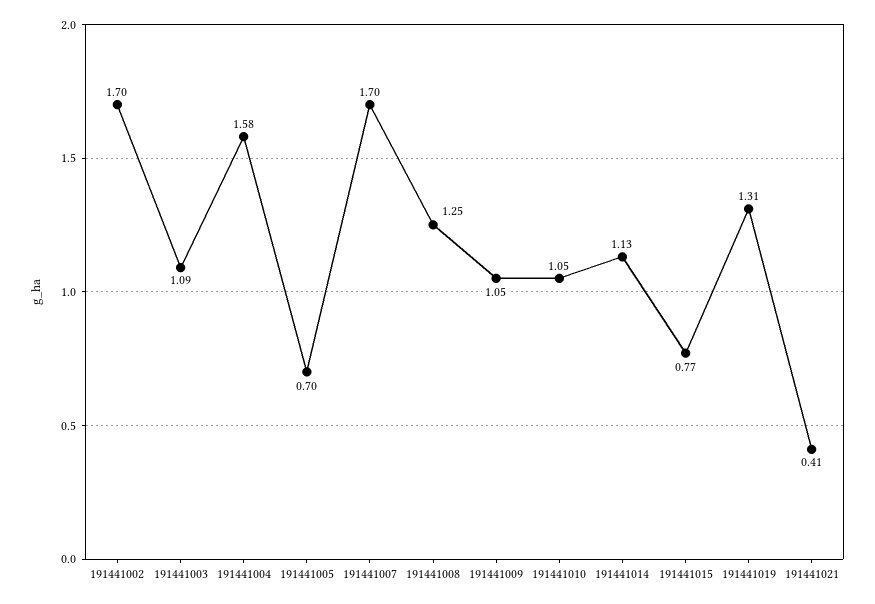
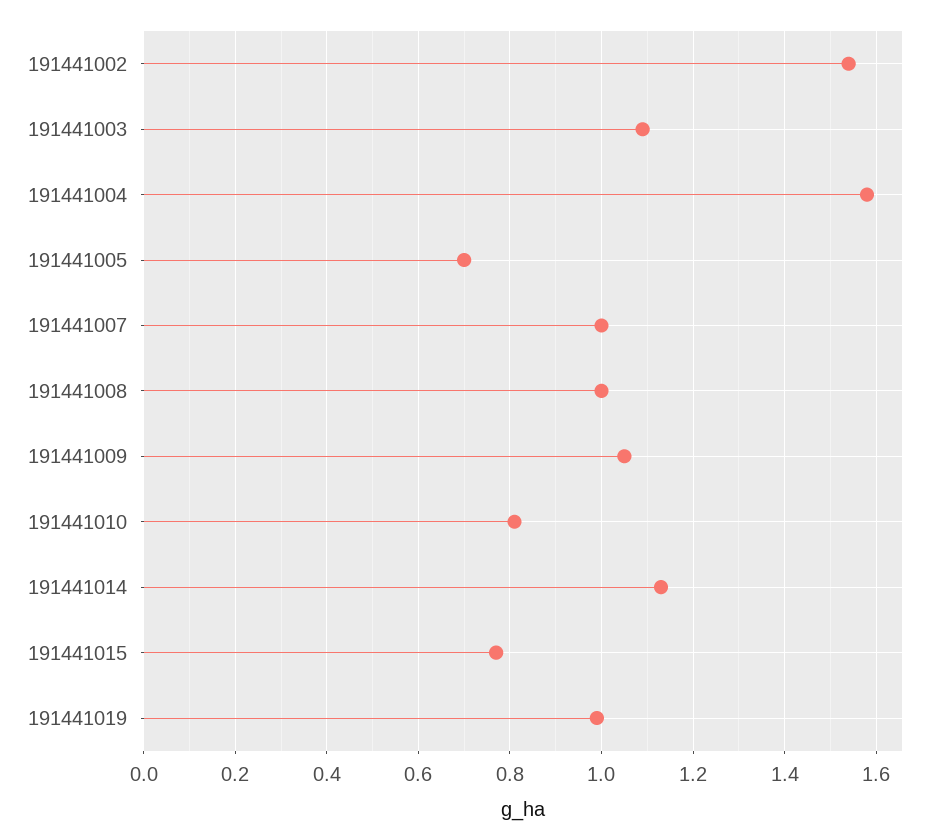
  {
-   "191441002": 1.7,
+   "191441002": 1.55,
    "191441003": 1.09,
    "191441004": 1.58,
    "191441005": 0.7,
-   "191441007": 1.7,
+   "191441007": 1,
-   "191441008": 1.25,
+   "191441008": 1,
    "191441009": 1.05,
-   "191441010": 1.05,
+   "191441010": 0.8,
    "191441014": 1.13,
    "191441015": 0.77,
-   "191441019": 1.31,
+   "191441019": 1
-   "191441021": 0.41
  }

